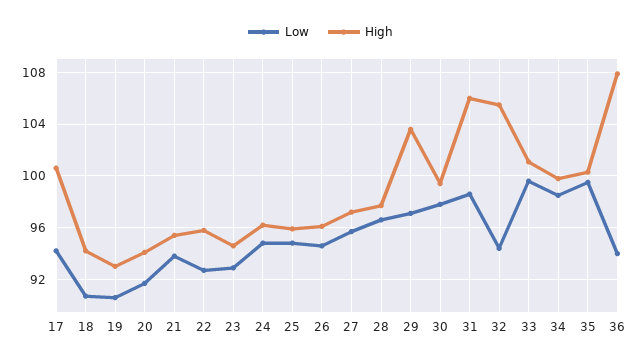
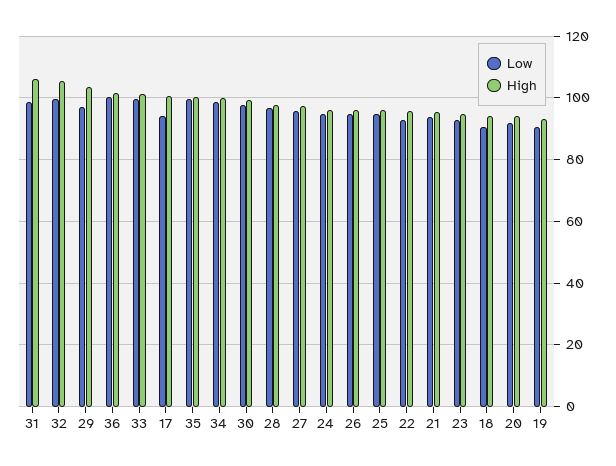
  {
    "Low": {
      "17": 94,
      "18": 90.5,
      "19": 90.5,
      "20": 91.5,
      "21": 94,
      "22": 92.5,
      "23": 93,
      "24": 95,
      "25": 95,
      "26": 94.5,
      "27": 95.5,
      "28": 96.5,
      "29": 97,
      "30": 98,
      "31": 98.5,
-     "32": 94.5,
+     "32": 100,
      "33": 99.5,
      "34": 98.5,
      "35": 99.5,
-     "36": 94
+     "36": 100
    },
    "High": {
      "17": 100.5,
      "18": 94,
      "19": 93,
      "20": 94,
      "21": 95.5,
      "22": 96,
      "23": 94.5,
      "24": 96,
      "25": 96,
      "26": 96,
      "27": 97,
      "28": 97.5,
      "29": 103.5,
      "30": 99.5,
      "31": 106,
      "32": 105.5,
      "33": 101,
      "34": 100,
      "35": 100.5,
-     "36": 108
+     "36": 102
    }
  }

